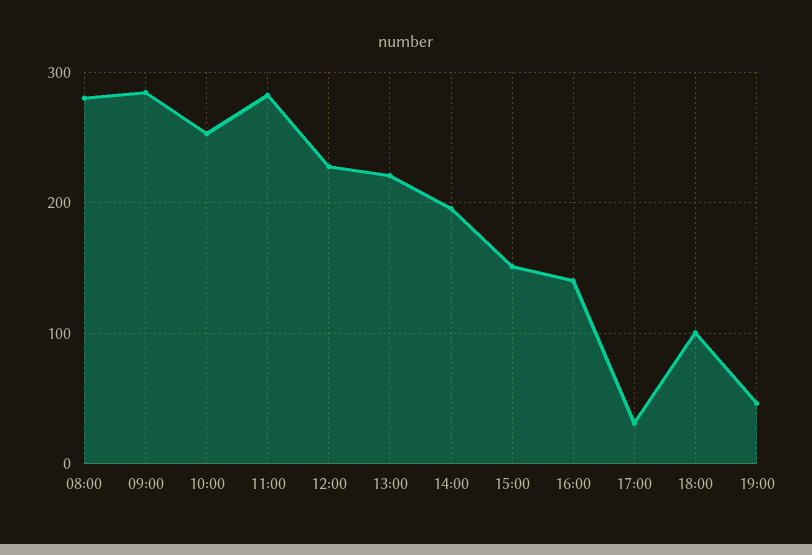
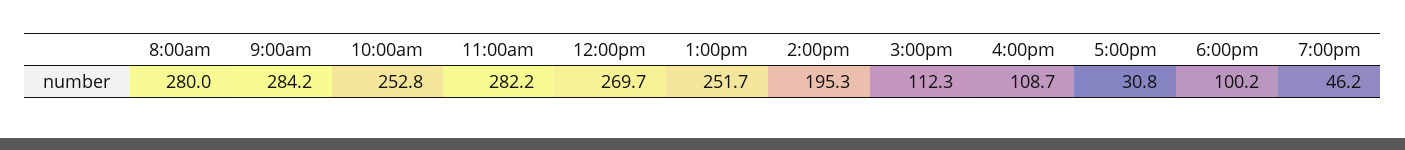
  {
    "08:00": 280,
    "09:00": 284.2,
    "10:00": 252.8,
    "11:00": 282.2,
-   "12:00": 230,
+   "12:00": 269.7,
-   "13:00": 220,
+   "13:00": 251.7,
    "14:00": 195.3,
-   "15:00": 150,
+   "15:00": 112.3,
-   "16:00": 140,
+   "16:00": 108.7,
    "17:00": 30.8,
    "18:00": 100.2,
    "19:00": 46.2
  }

